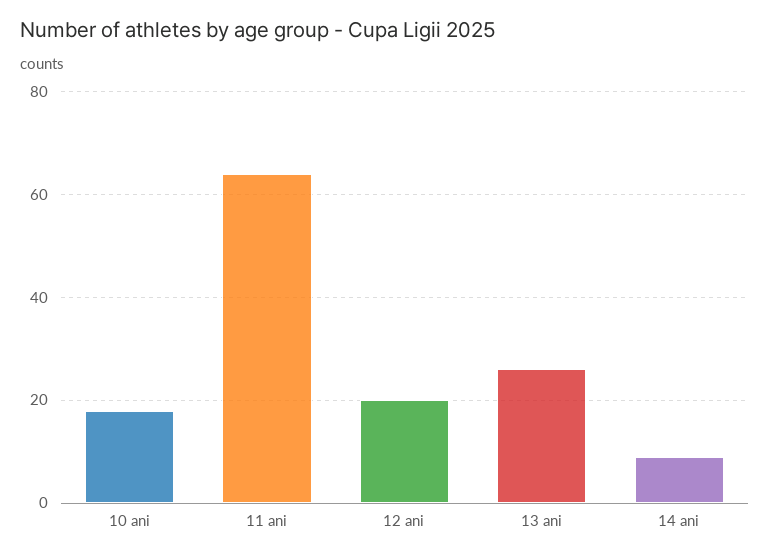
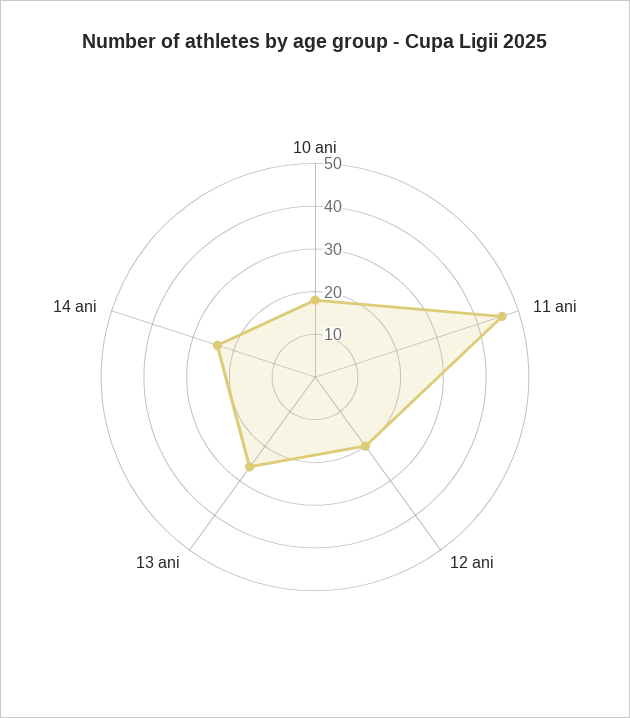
  {
    "10 ani": 20,
-   "11 ani": 65,
+   "11 ani": 45,
    "12 ani": 20,
    "13 ani": 25,
-   "14 ani": 10
+   "14 ani": 25
  }

